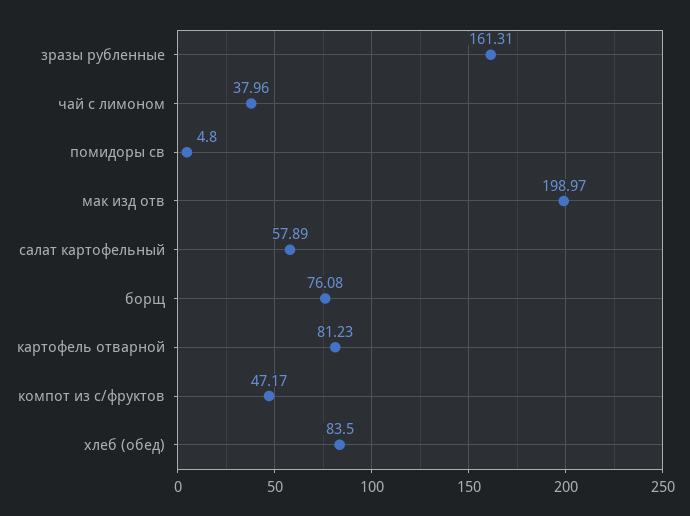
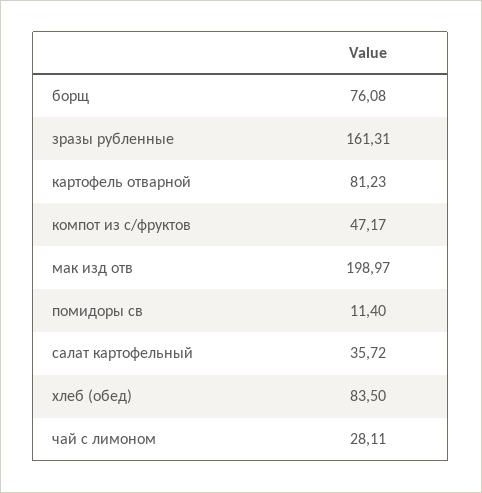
  {
    "зразы рубленные": 161.31,
-   "чай с лимоном": 37.96,
+   "чай с лимоном": 28.11,
-   "помидоры св": 4.8,
+   "помидоры св": 11.4,
    "мак изд отв": 198.97,
-   "салат картофельный": 57.89,
+   "салат картофельный": 35.72,
    "борщ": 76.08,
    "картофель отварной": 81.23,
    "компот из с/фруктов": 47.17,
    "хлеб (обед)": 83.5
  }

